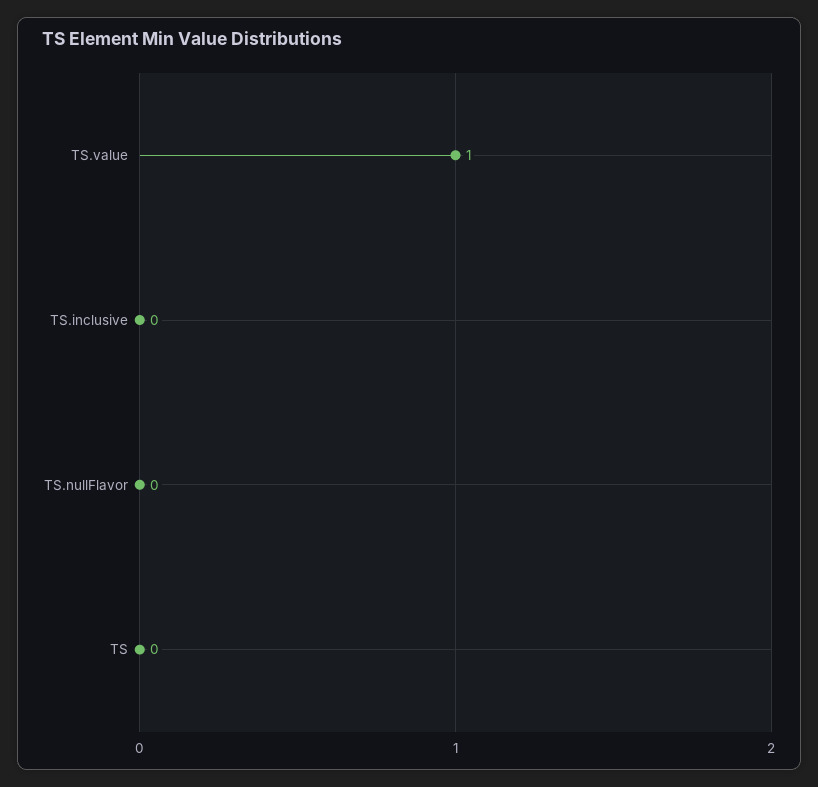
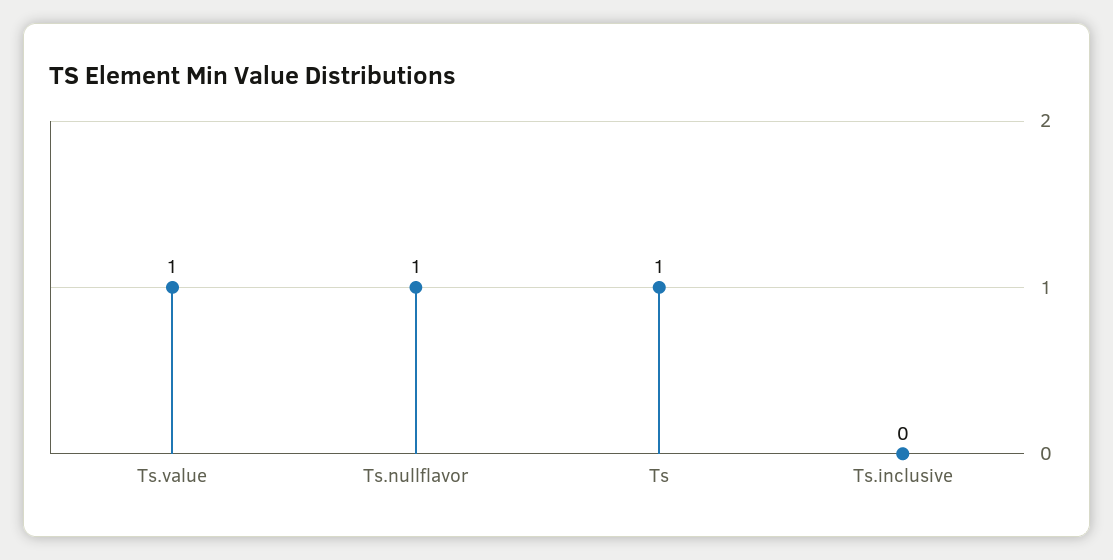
  {
    "TS.value": 1,
    "TS.inclusive": 0,
-   "TS.nullFlavor": 0,
+   "TS.nullFlavor": 1,
-   "TS": 0
+   "TS": 1
  }

